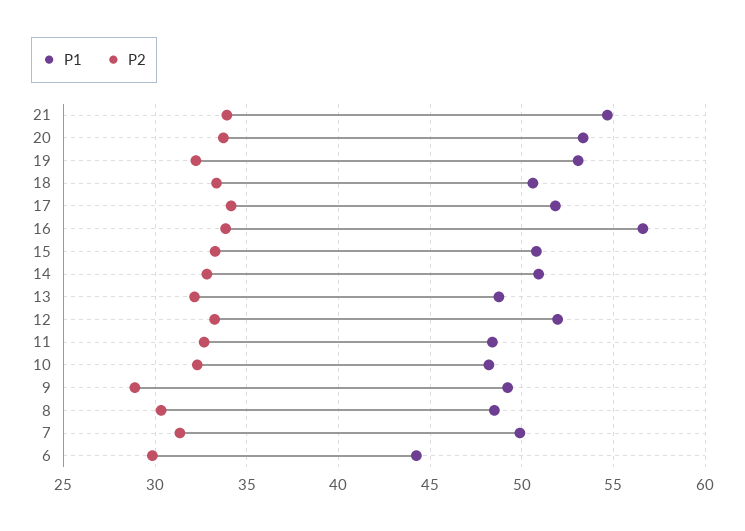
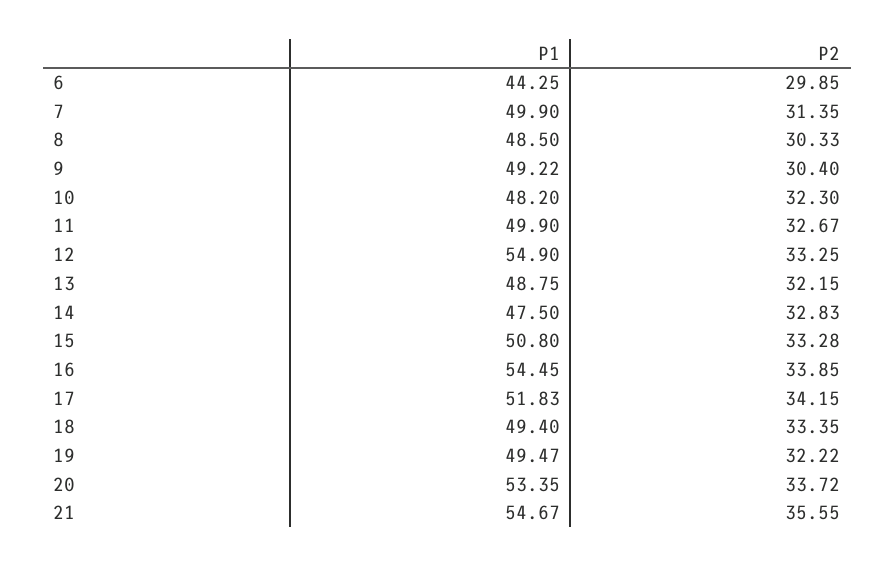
  {
    "P1": {
      "21": 54.67,
      "20": 53.35,
-     "19": 53,
+     "19": 49.47,
-     "18": 50.5,
+     "18": 49.4,
      "17": 51.83,
-     "16": 56.5,
+     "16": 54.45,
      "15": 50.8,
-     "14": 51,
+     "14": 47.5,
      "13": 48.75,
-     "12": 52,
+     "12": 54.9,
-     "11": 48.5,
+     "11": 49.9,
      "10": 48.2,
      "9": 49.22,
      "8": 48.5,
      "7": 49.9,
      "6": 44.25
    },
    "P2": {
-     "21": 34,
+     "21": 35.55,
      "20": 33.72,
      "19": 32.22,
      "18": 33.35,
      "17": 34.15,
      "16": 33.85,
      "15": 33.28,
      "14": 32.83,
      "13": 32.15,
      "12": 33.25,
      "11": 32.67,
      "10": 32.3,
-     "9": 29,
+     "9": 30.4,
      "8": 30.33,
      "7": 31.35,
      "6": 29.85
    }
  }

